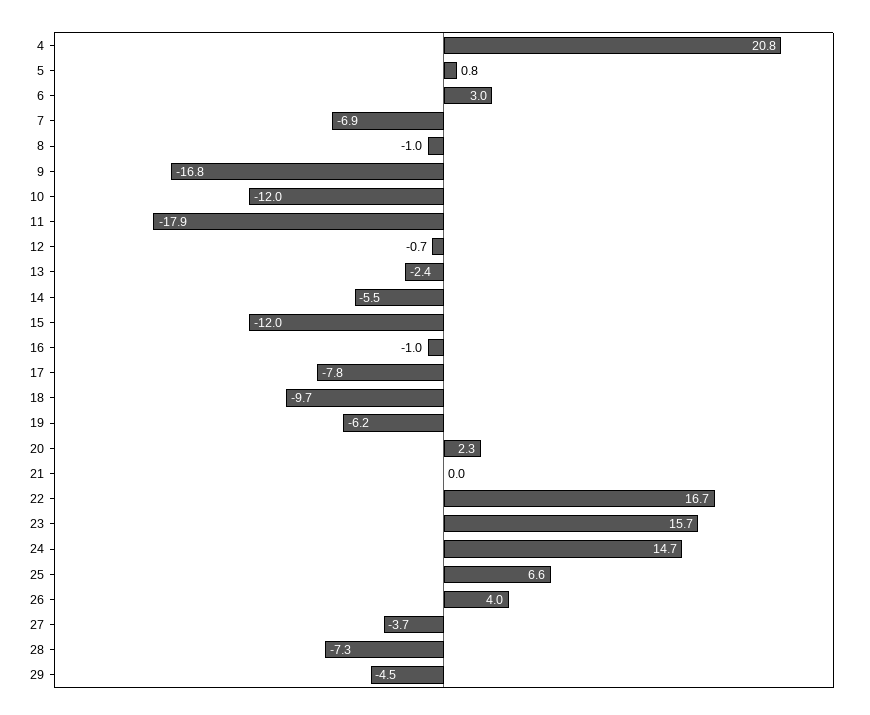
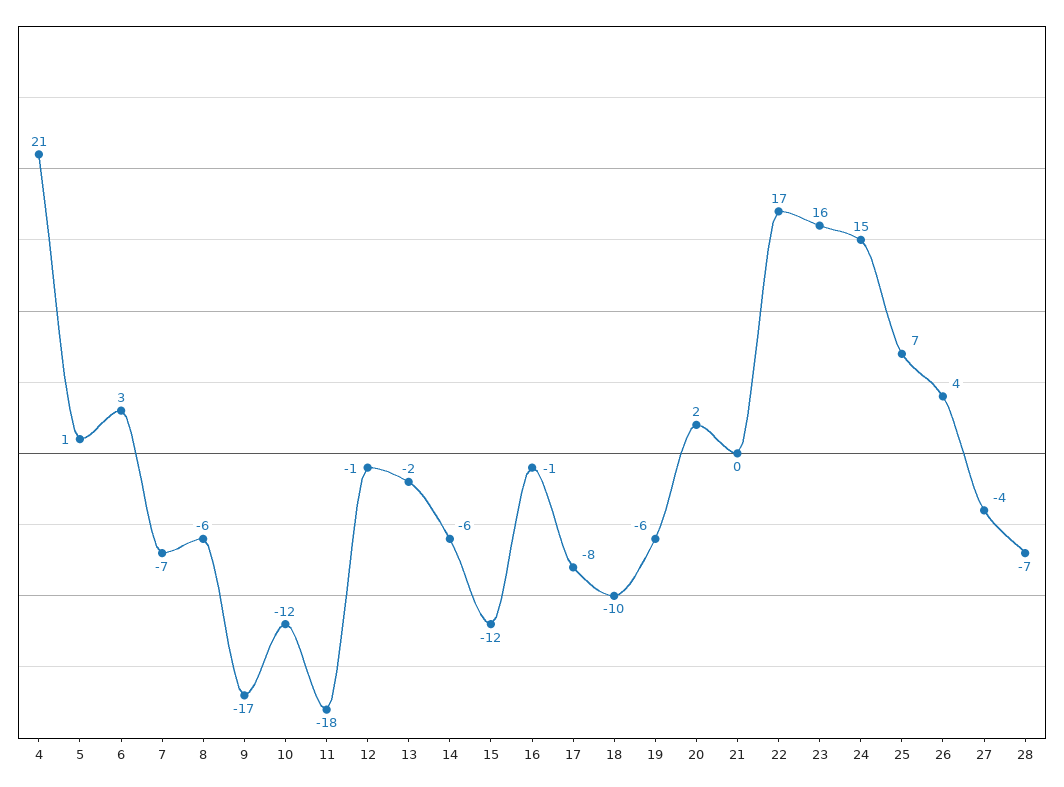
  {
    "4": 20.8,
    "5": 0.8,
    "6": 3,
    "7": -6.9,
-   "8": -1,
+   "8": -6,
    "9": -16.8,
    "10": -12,
    "11": -17.9,
    "12": -0.7,
    "13": -2.4,
    "14": -5.5,
    "15": -12,
    "16": -1,
    "17": -7.8,
    "18": -9.7,
    "19": -6.2,
    "20": 2.3,
    "21": 0,
    "22": 16.7,
    "23": 15.7,
    "24": 14.7,
    "25": 6.6,
    "26": 4,
    "27": -3.7,
-   "28": -7.3,
+   "28": -7.3
-   "29": -4.5
  }

